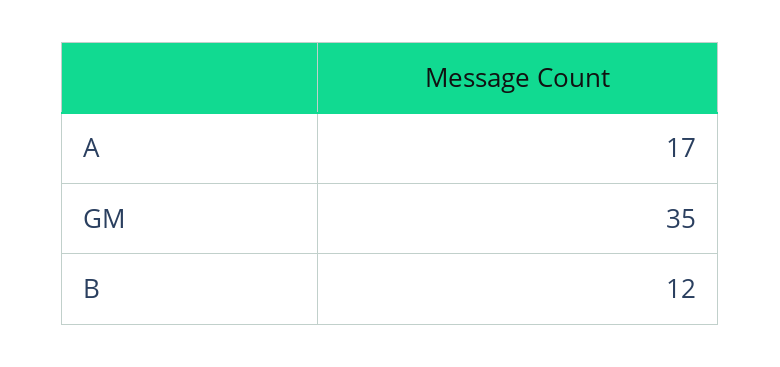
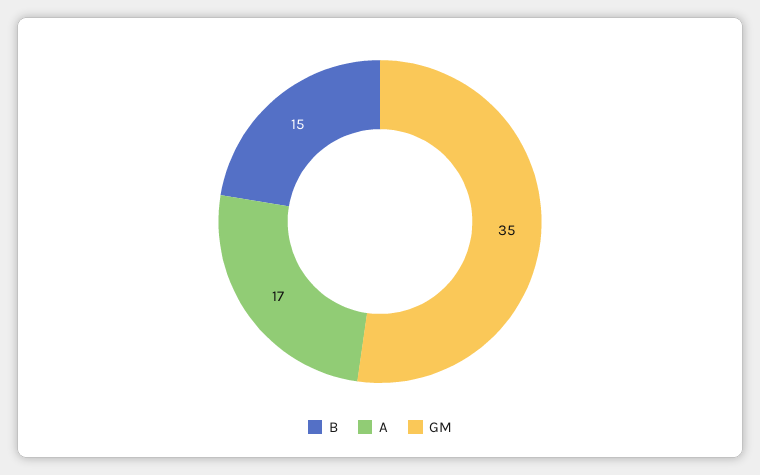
  {
    "A": 17,
    "GM": 35,
-   "B": 12
+   "B": 15
  }

